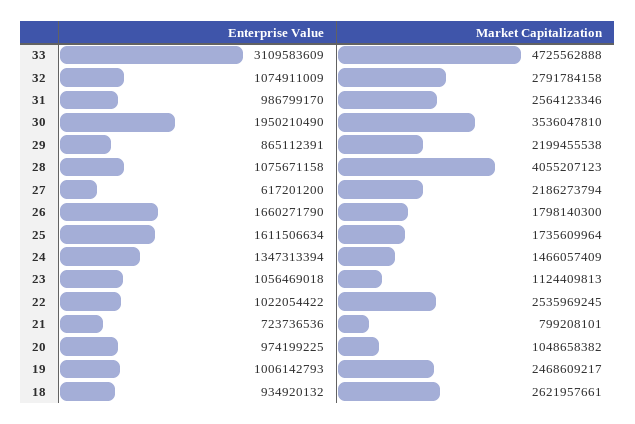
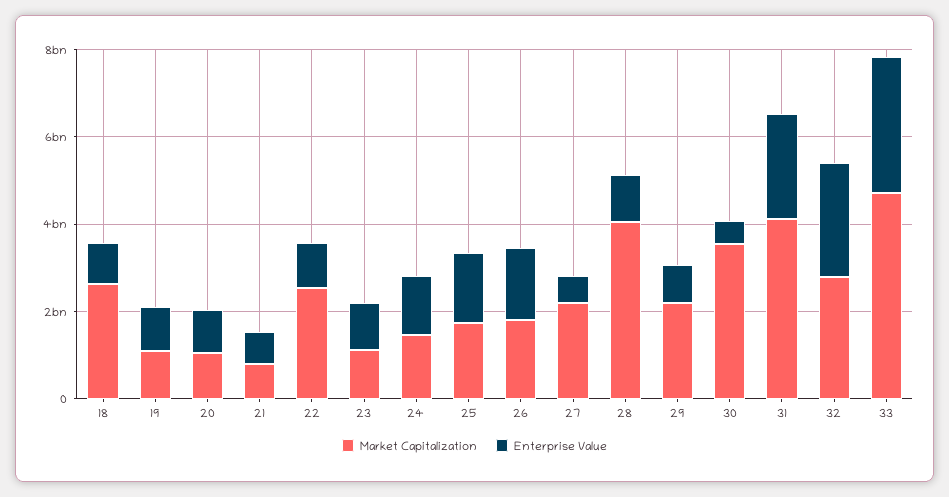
  {
    "Enterprise Value": {
      "33": 3109583609,
-     "32": 1074911009,
+     "32": 2500000000,
-     "31": 986799170,
+     "31": 2500000000,
-     "30": 1950210490,
+     "30": 500000000,
      "29": 865112391,
      "28": 1075671158,
      "27": 617201200,
      "26": 1660271790,
      "25": 1611506634,
      "24": 1347313394,
      "23": 1056469018,
      "22": 1022054422,
      "21": 723736536,
      "20": 974199225,
      "19": 1006142793,
      "18": 934920132
    },
    "Market Capitalization": {
      "33": 4725562888,
      "32": 2791784158,
-     "31": 2564123346,
+     "31": 4000000000,
      "30": 3536047810,
      "29": 2199455538,
      "28": 4055207123,
      "27": 2186273794,
      "26": 1798140300,
      "25": 1735609964,
      "24": 1466057409,
      "23": 1124409813,
      "22": 2535969245,
      "21": 799208101,
      "20": 1048658382,
-     "19": 2468609217,
+     "19": 1000000000,
      "18": 2621957661
    }
  }

